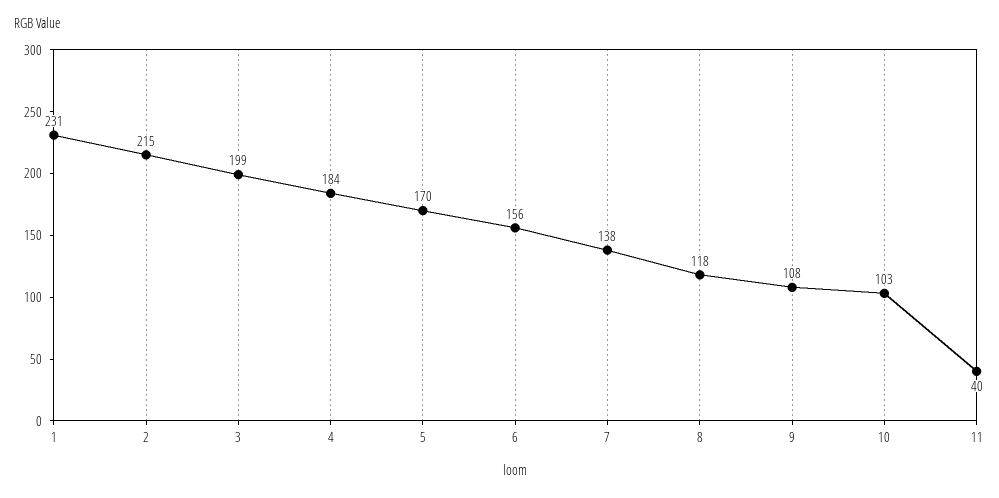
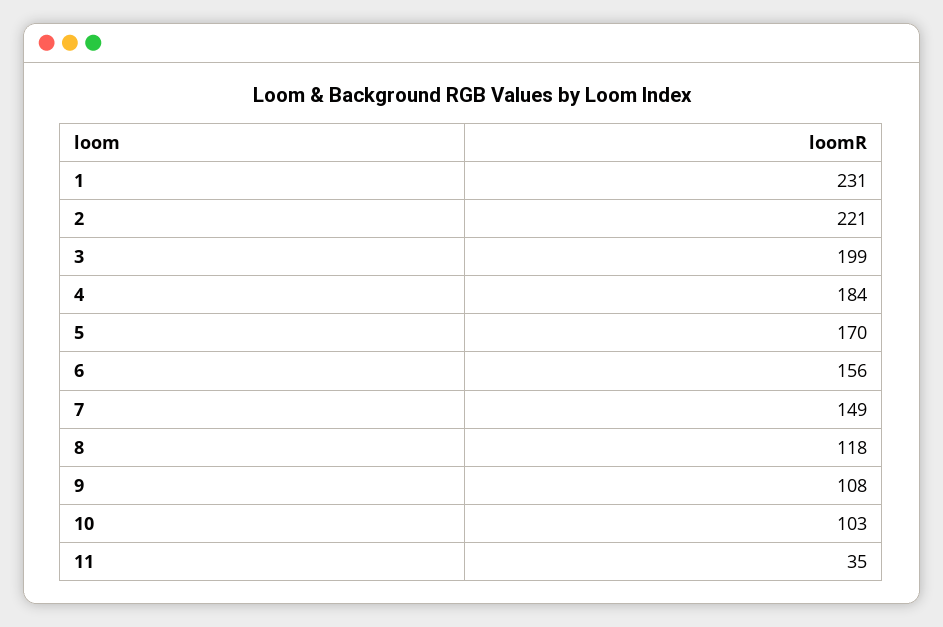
  {
    "1": 231,
-   "2": 215,
+   "2": 221,
    "3": 199,
    "4": 184,
    "5": 170,
    "6": 156,
-   "7": 138,
+   "7": 149,
    "8": 118,
    "9": 108,
    "10": 103,
-   "11": 40
+   "11": 35
  }

